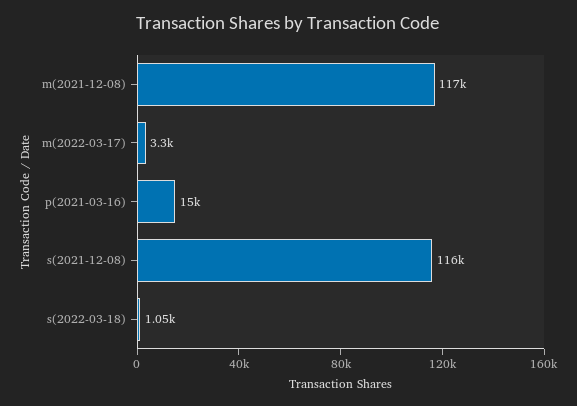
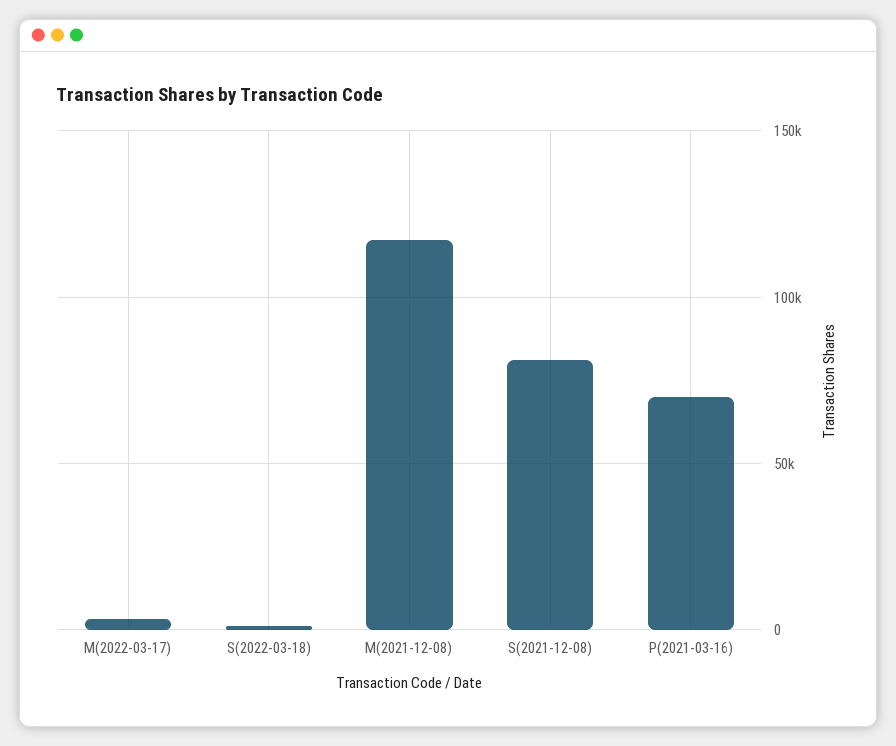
  {
    "m(2021-12-08)": 117000,
    "m(2022-03-17)": 3300,
-   "p(2021-03-16)": 15000,
+   "p(2021-03-16)": 70000,
-   "s(2021-12-08)": 116000,
+   "s(2021-12-08)": 80000,
    "s(2022-03-18)": 1050
  }

